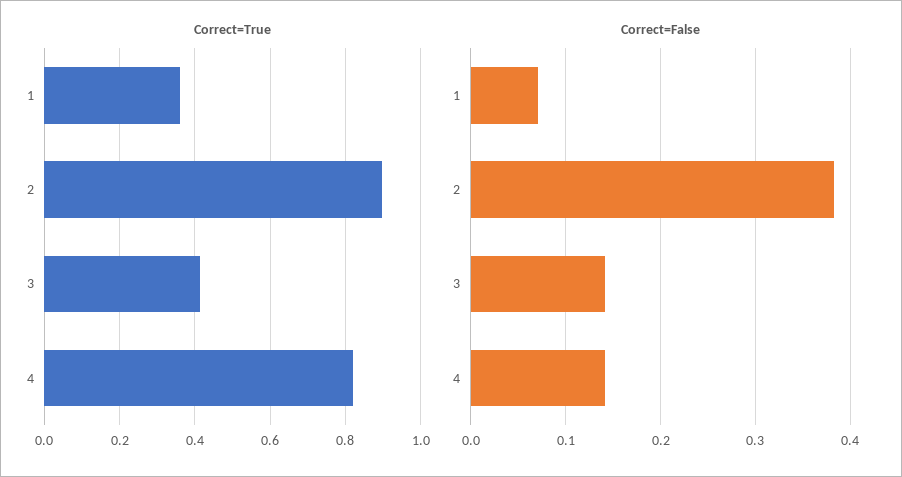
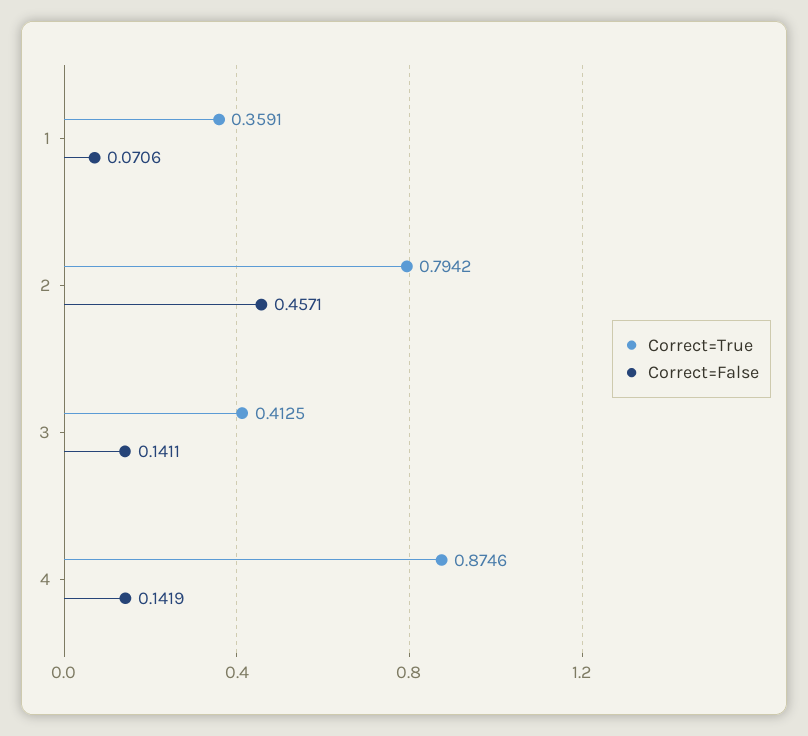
  {
    "Correct=True": {
      "1": 0.3591,
-     "2": 0.9,
+     "2": 0.7942,
      "3": 0.4125,
-     "4": 0.82
+     "4": 0.8746
    },
    "Correct=False": {
      "1": 0.0706,
-     "2": 0.38,
+     "2": 0.4571,
      "3": 0.1411,
      "4": 0.1419
    }
  }

